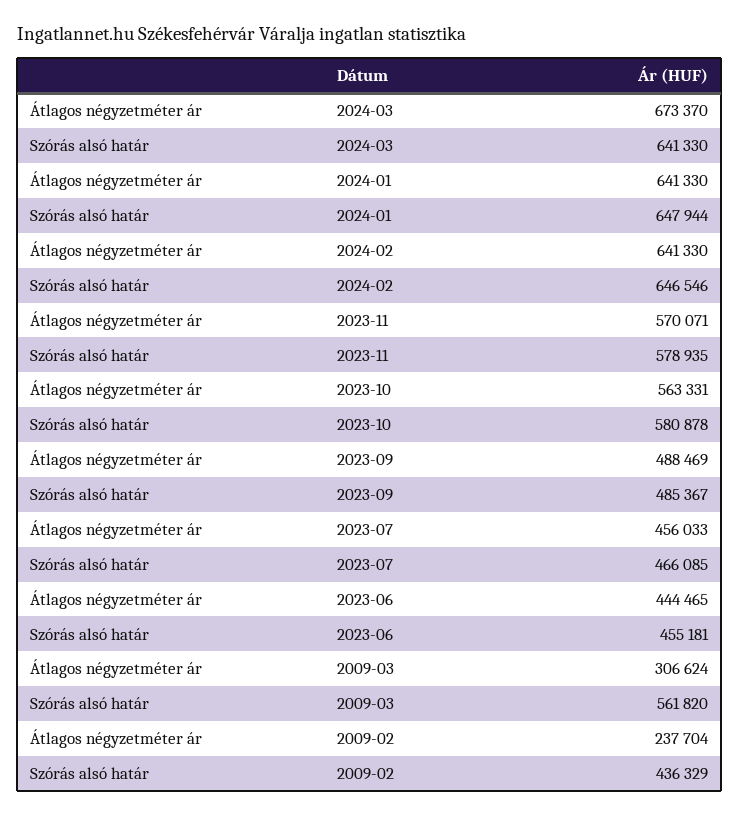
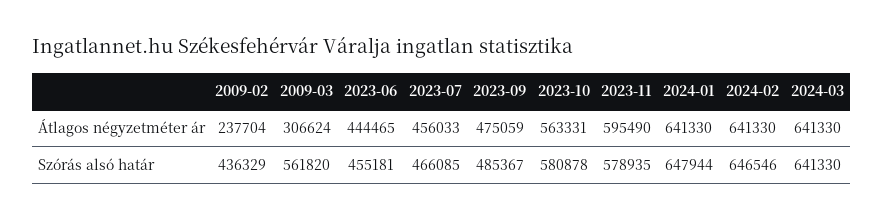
  {
    "Átlagos négyzetméter ár": {
-     "2024-03": 673370,
+     "2024-03": 641330,
      "2024-01": 641330,
      "2024-02": 641330,
-     "2023-11": 570071,
+     "2023-11": 595490,
      "2023-10": 563331,
-     "2023-09": 488469,
+     "2023-09": 475059,
      "2023-07": 456033,
      "2023-06": 444465,
      "2009-03": 306624,
      "2009-02": 237704
    },
    "Szórás alsó határ": {
      "2024-03": 641330,
      "2024-01": 647944,
      "2024-02": 646546,
      "2023-11": 578935,
      "2023-10": 580878,
      "2023-09": 485367,
      "2023-07": 466085,
      "2023-06": 455181,
      "2009-03": 561820,
      "2009-02": 436329
    }
  }

